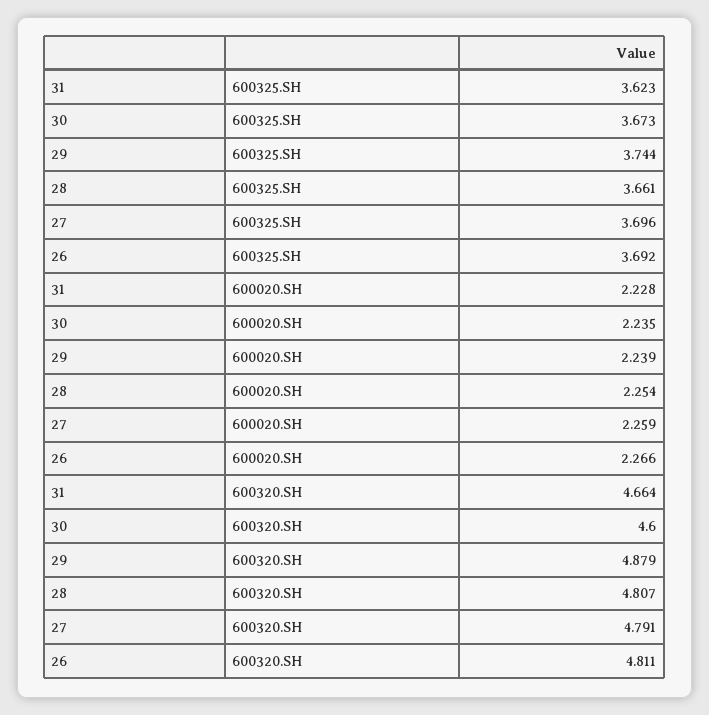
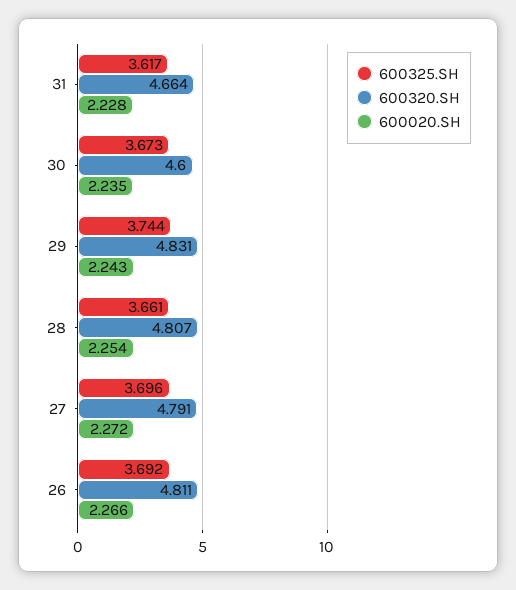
  {
    "600325.SH": {
-     "31": 3.623,
+     "31": 3.617,
      "30": 3.673,
      "29": 3.744,
      "28": 3.661,
      "27": 3.696,
      "26": 3.692
    },
    "600020.SH": {
      "31": 2.228,
      "30": 2.235,
-     "29": 2.239,
+     "29": 2.243,
      "28": 2.254,
-     "27": 2.259,
+     "27": 2.272,
      "26": 2.266
    },
    "600320.SH": {
      "31": 4.664,
      "30": 4.6,
-     "29": 4.879,
+     "29": 4.831,
      "28": 4.807,
      "27": 4.791,
      "26": 4.811
    }
  }

